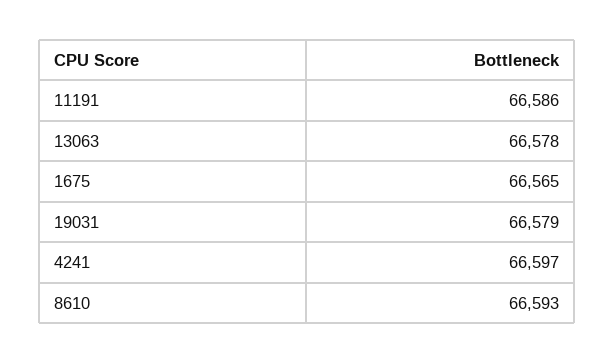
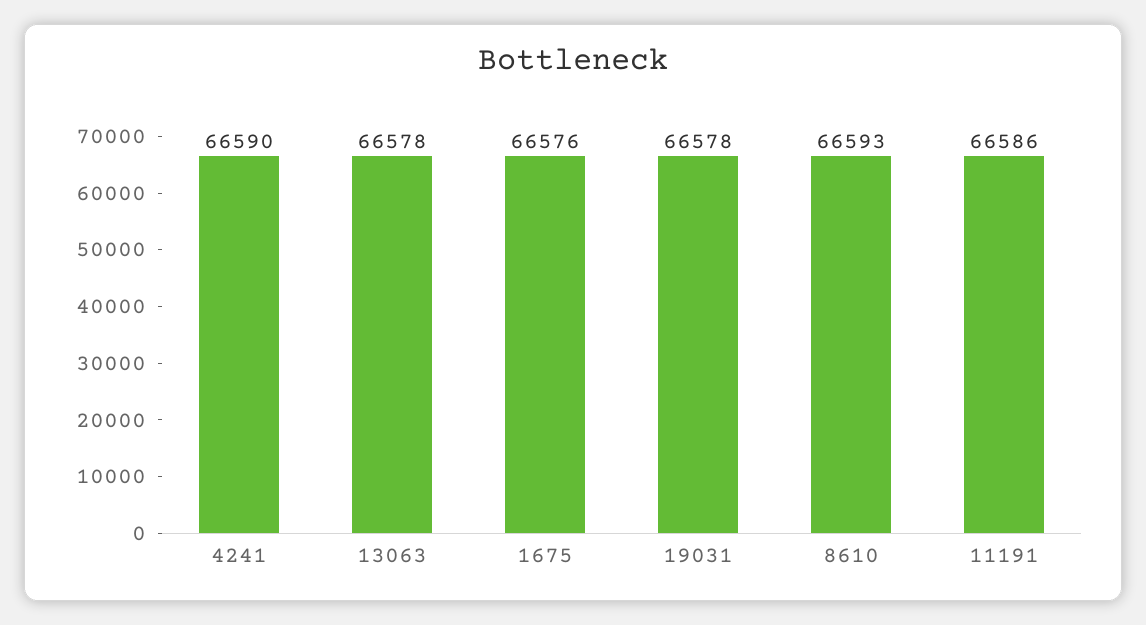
  {
    "11191": 66586,
    "13063": 66578,
-   "1675": 66565,
+   "1675": 66576,
-   "19031": 66579,
+   "19031": 66578,
-   "4241": 66597,
+   "4241": 66590,
    "8610": 66593
  }

